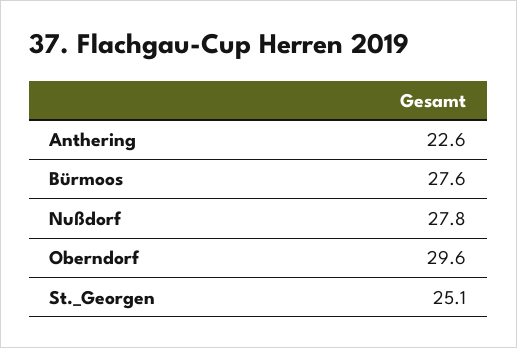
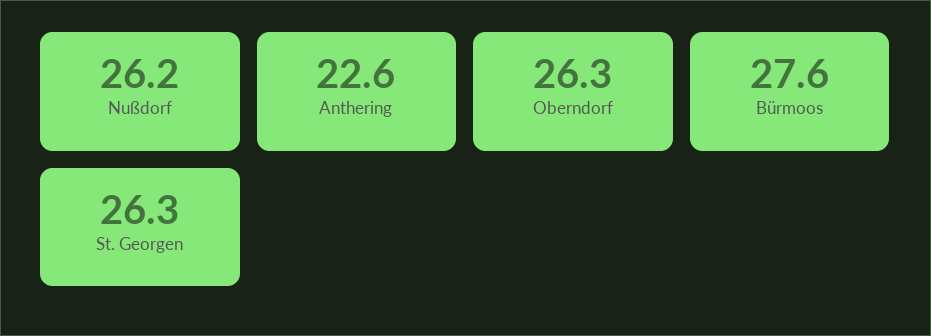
  {
    "Anthering": 22.6,
    "Bürmoos": 27.6,
-   "Nußdorf": 27.8,
+   "Nußdorf": 26.2,
-   "Oberndorf": 29.6,
+   "Oberndorf": 26.3,
-   "St._Georgen": 25.1
+   "St._Georgen": 26.3
  }

